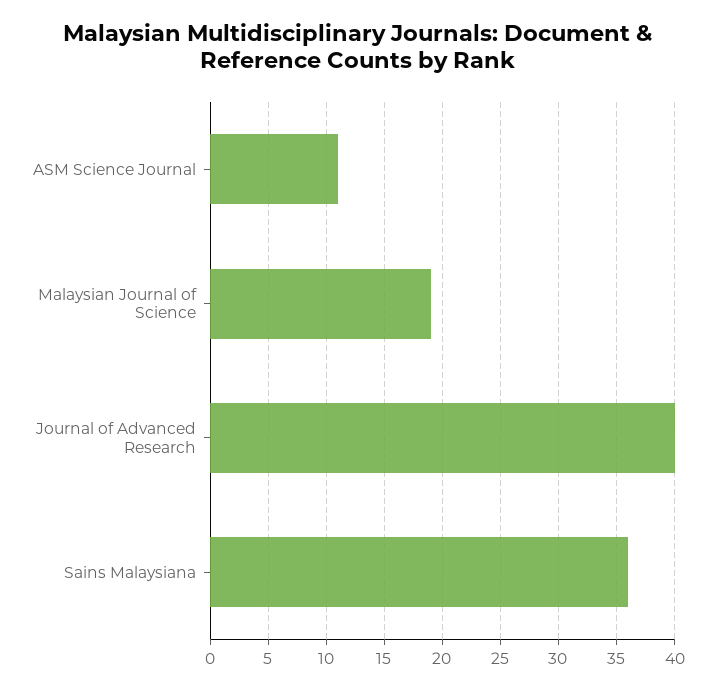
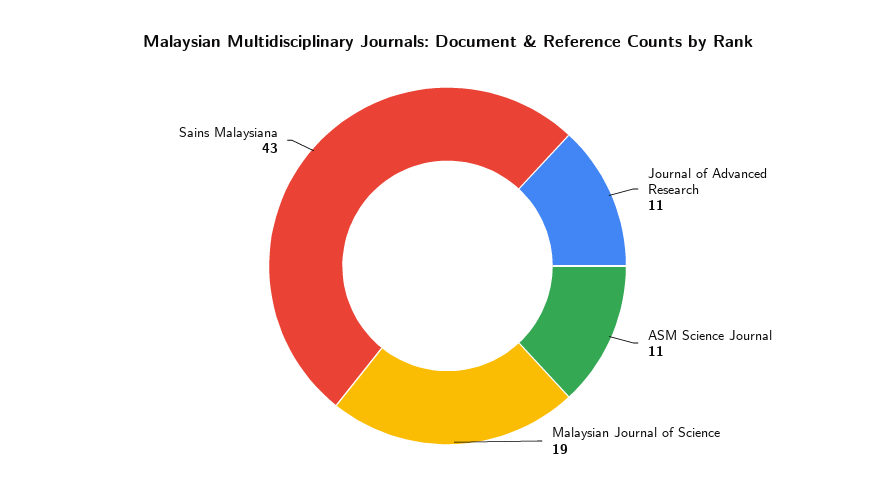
  {
    "ASM Science Journal": 11,
    "Malaysian Journal of Science": 19,
-   "Journal of Advanced Research": 40,
+   "Journal of Advanced Research": 11,
-   "Sains Malaysiana": 36
+   "Sains Malaysiana": 43
  }

